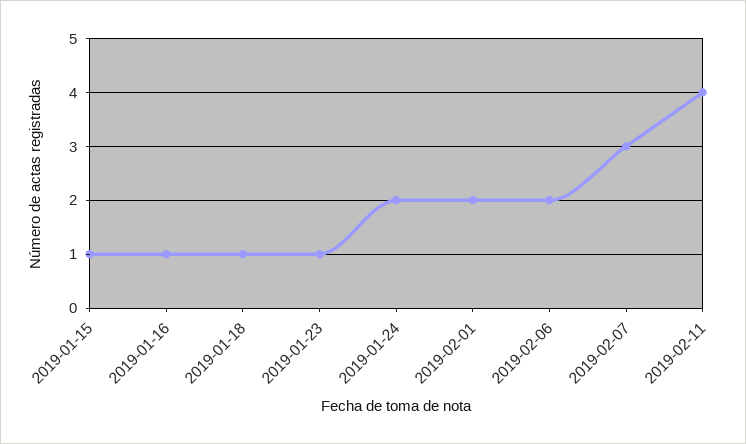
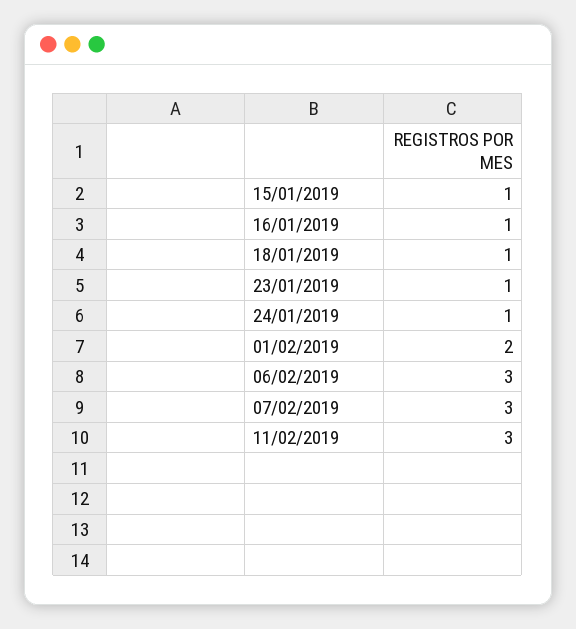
  {
    "2019-01-15": 1,
    "2019-01-16": 1,
    "2019-01-18": 1,
    "2019-01-23": 1,
-   "2019-01-24": 2,
+   "2019-01-24": 1,
    "2019-02-01": 2,
-   "2019-02-06": 2,
+   "2019-02-06": 3,
    "2019-02-07": 3,
-   "2019-02-11": 4
+   "2019-02-11": 3
  }

